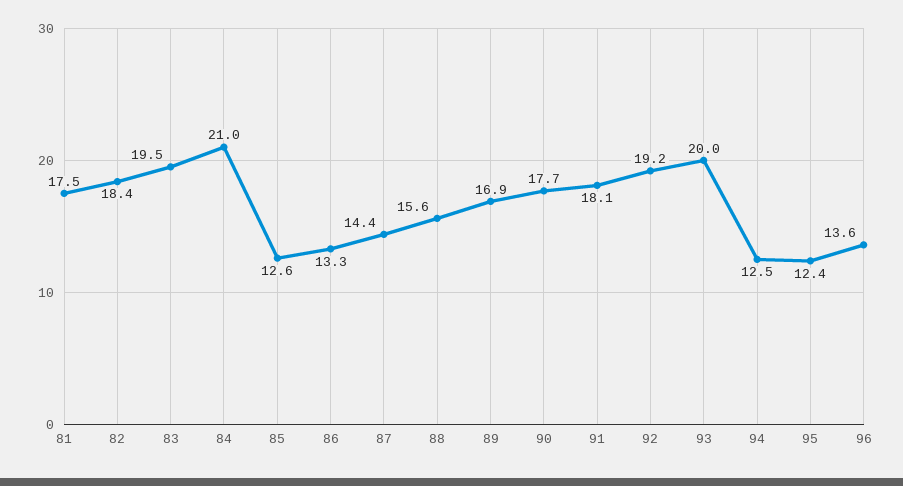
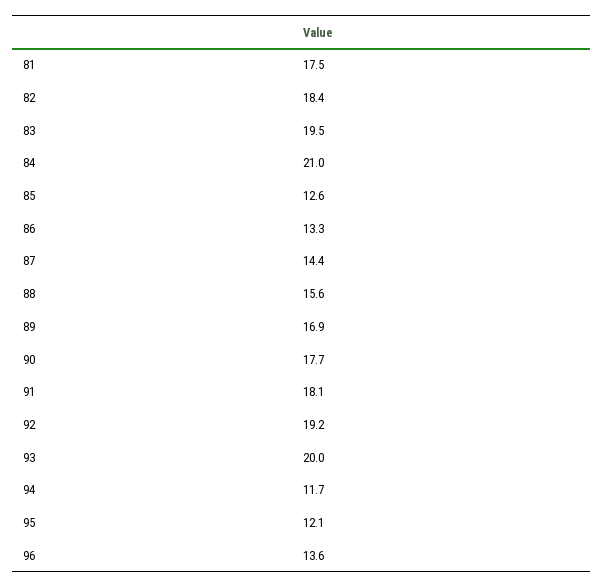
  {
    "81": 17.5,
    "82": 18.4,
    "83": 19.5,
    "84": 21,
    "85": 12.6,
    "86": 13.3,
    "87": 14.4,
    "88": 15.6,
    "89": 16.9,
    "90": 17.7,
    "91": 18.1,
    "92": 19.2,
    "93": 20,
-   "94": 12.5,
+   "94": 11.7,
-   "95": 12.4,
+   "95": 12.1,
    "96": 13.6
  }

